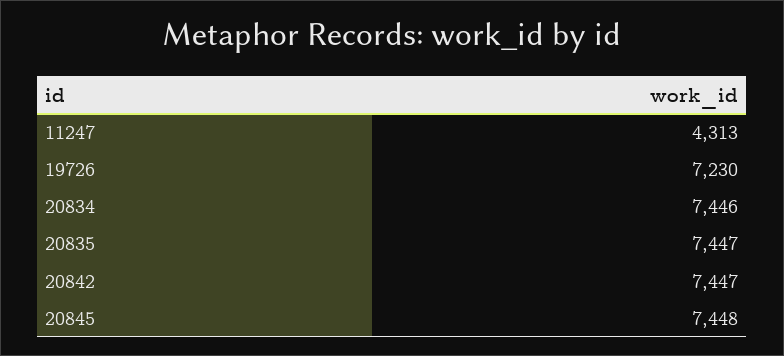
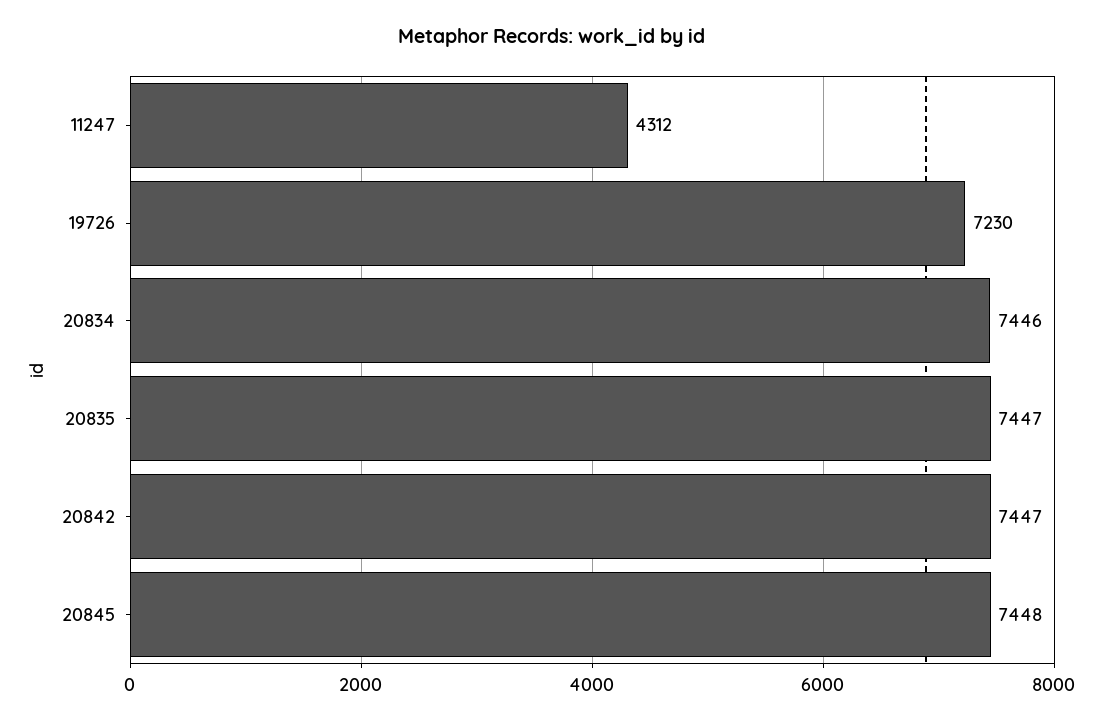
  {
-   "11247": 4313,
+   "11247": 4312,
    "19726": 7230,
    "20834": 7446,
    "20835": 7447,
    "20842": 7447,
    "20845": 7448
  }

